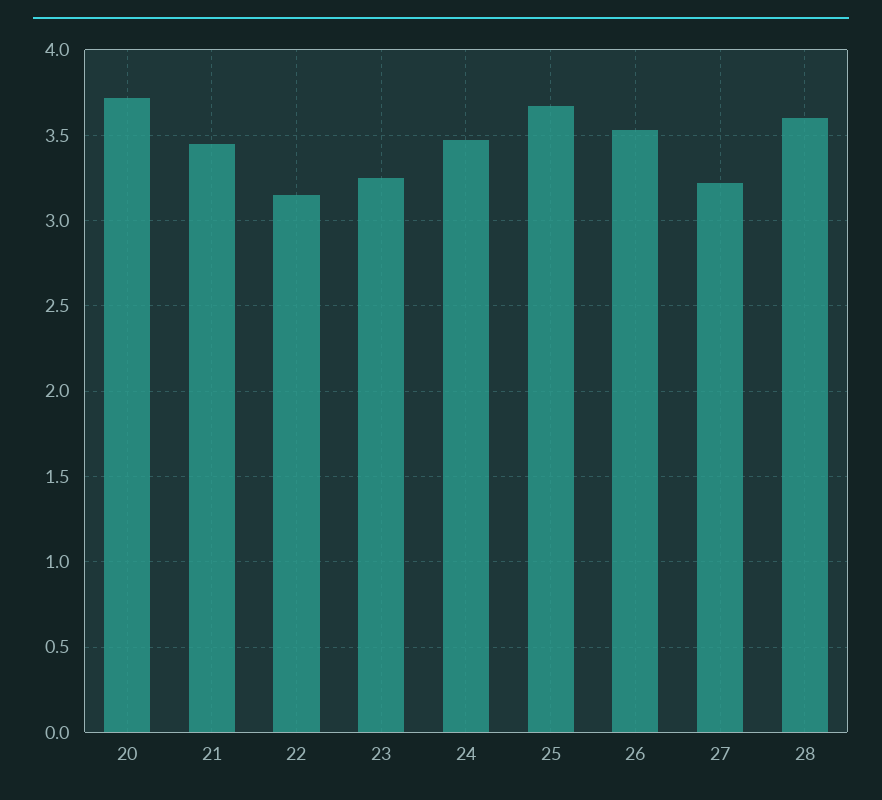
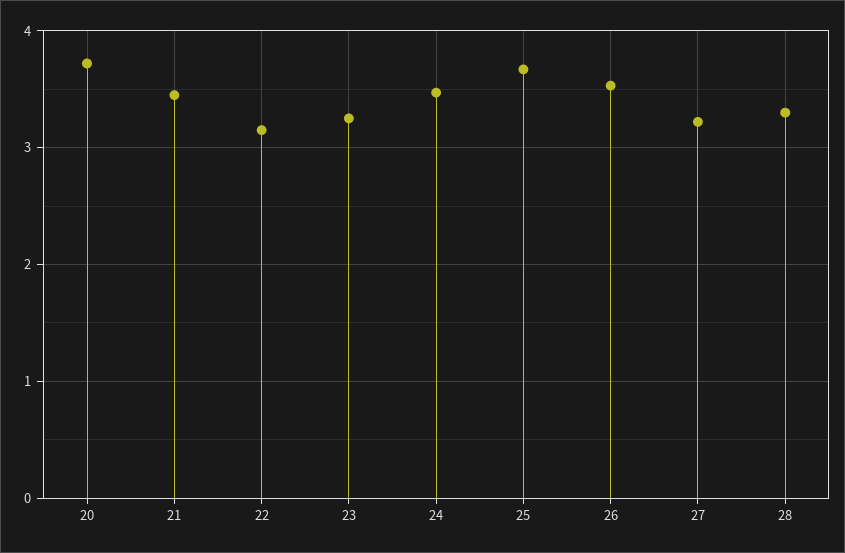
  {
    "20": 3.7,
    "21": 3.45,
    "22": 3.15,
    "23": 3.25,
    "24": 3.45,
    "25": 3.65,
    "26": 3.55,
    "27": 3.2,
-   "28": 3.6
+   "28": 3.3
  }

